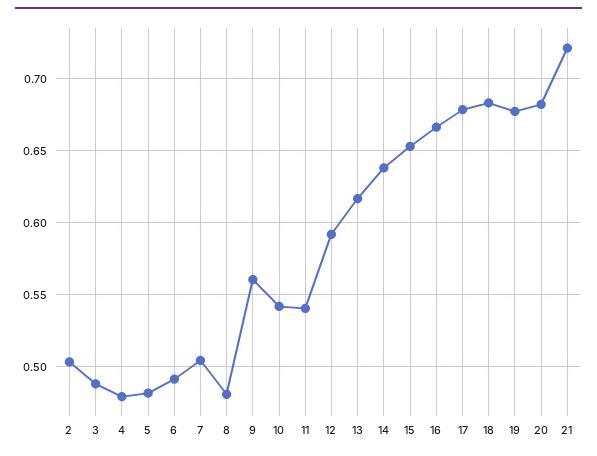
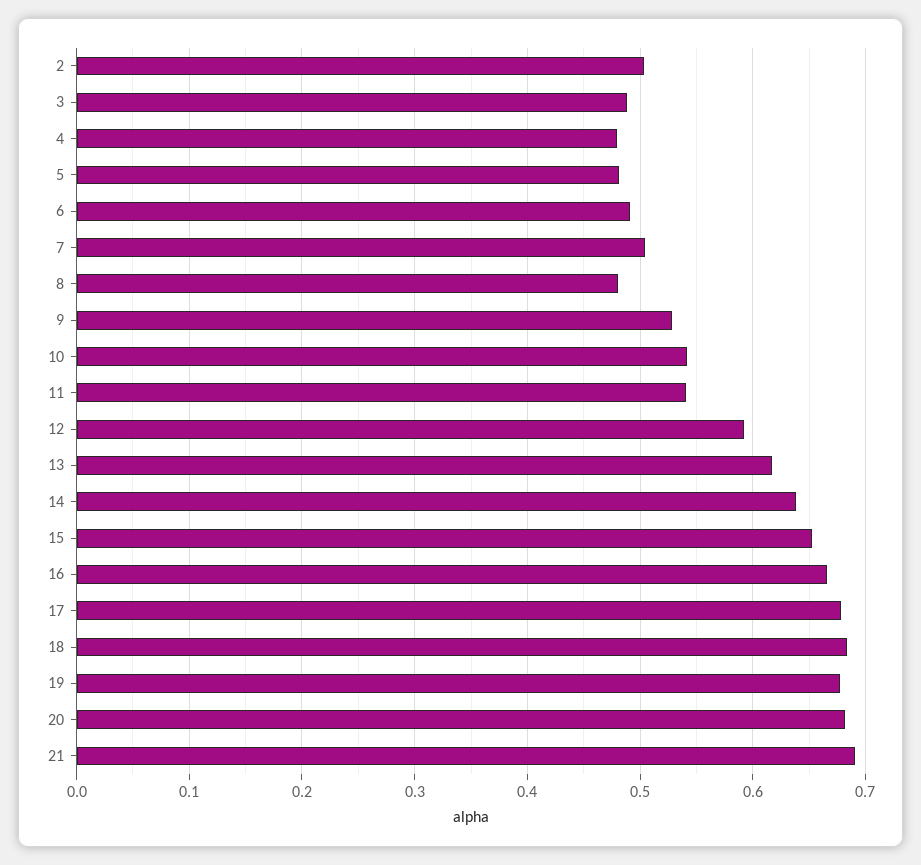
  {
    "2": 0.505,
    "3": 0.49,
    "4": 0.48,
    "5": 0.48,
    "6": 0.49,
    "7": 0.505,
    "8": 0.48,
-   "9": 0.56,
+   "9": 0.53,
    "10": 0.54,
    "11": 0.54,
    "12": 0.59,
    "13": 0.615,
    "14": 0.64,
    "15": 0.655,
    "16": 0.665,
    "17": 0.68,
    "18": 0.685,
    "19": 0.675,
    "20": 0.68,
-   "21": 0.72
+   "21": 0.69
  }

